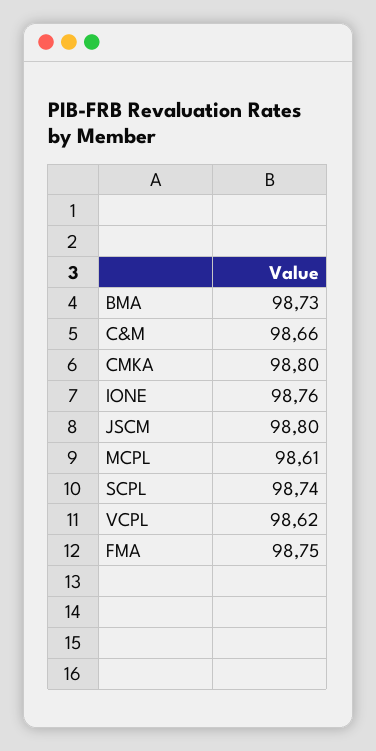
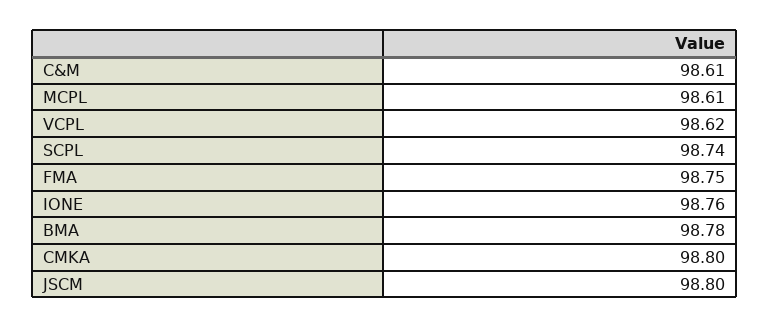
  {
-   "BMA": 98.73,
+   "BMA": 98.78,
-   "C&M": 98.66,
+   "C&M": 98.61,
    "CMKA": 98.8,
    "IONE": 98.76,
    "JSCM": 98.8,
    "MCPL": 98.61,
    "SCPL": 98.74,
    "VCPL": 98.62,
    "FMA": 98.75
  }

